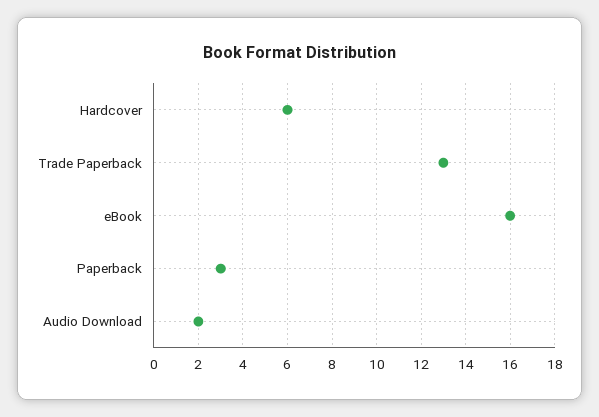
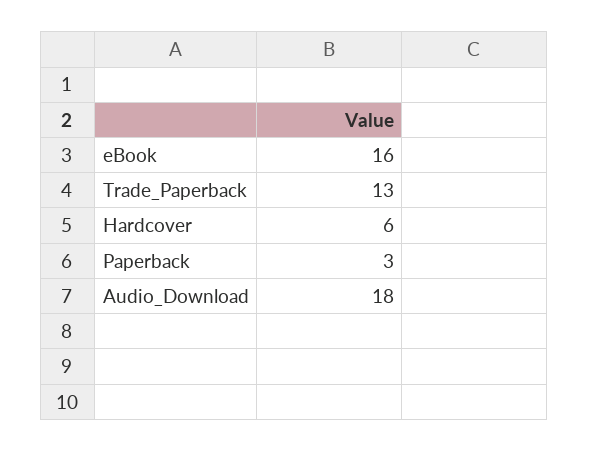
  {
    "Hardcover": 6,
    "Trade Paperback": 13,
    "eBook": 16,
    "Paperback": 3,
-   "Audio Download": 2
+   "Audio Download": 18
  }

